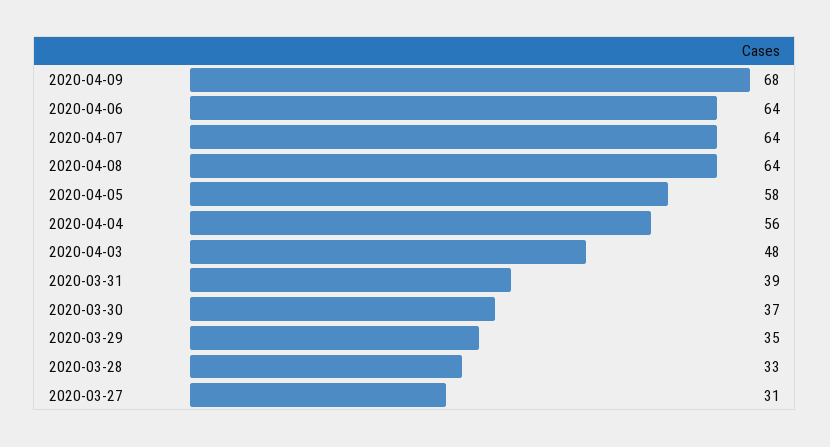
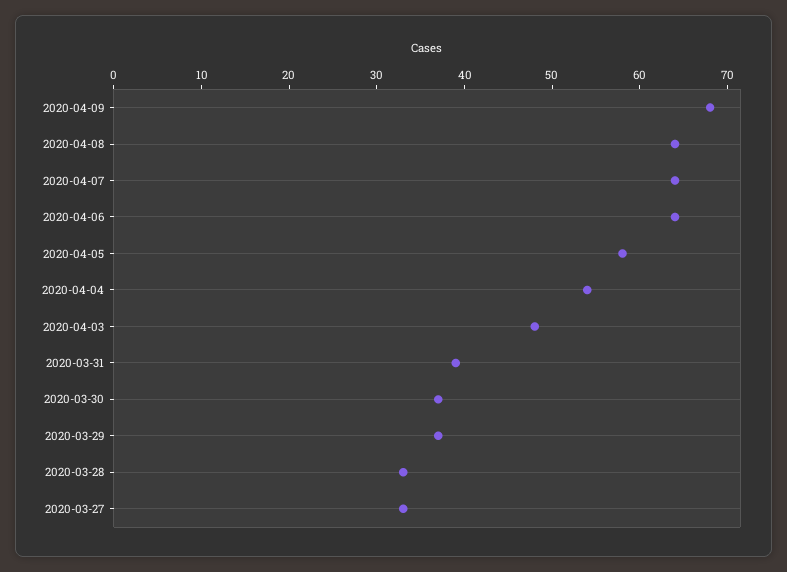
  {
    "2020-04-09": 68,
    "2020-04-06": 64,
    "2020-04-07": 64,
    "2020-04-08": 64,
    "2020-04-05": 58,
-   "2020-04-04": 56,
+   "2020-04-04": 54,
    "2020-04-03": 48,
    "2020-03-31": 39,
    "2020-03-30": 37,
-   "2020-03-29": 35,
+   "2020-03-29": 37,
    "2020-03-28": 33,
-   "2020-03-27": 31
+   "2020-03-27": 33
  }

